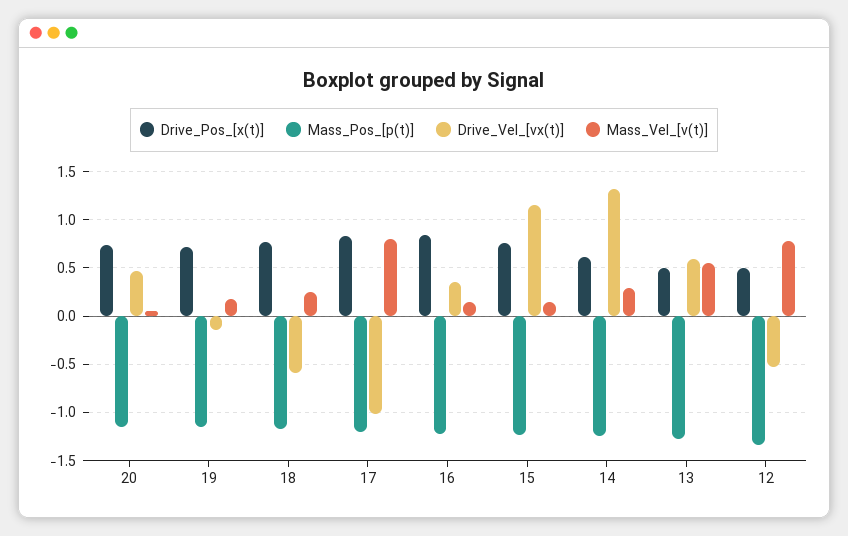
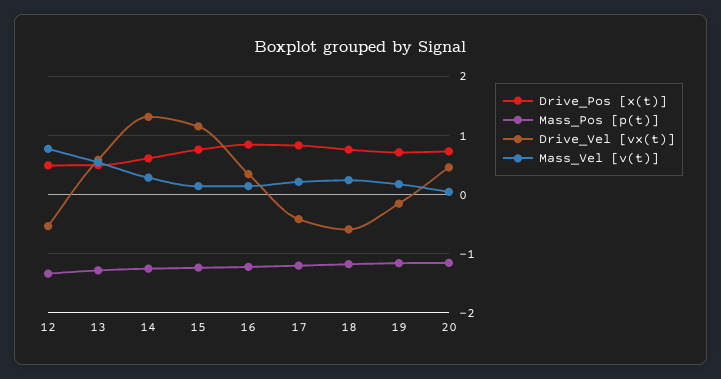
  {
    "Drive_Pos_[x(t)]": {
      "20": 0.7,
      "19": 0.7,
      "18": 0.8,
      "17": 0.8,
      "16": 0.8,
      "15": 0.8,
      "14": 0.6,
      "13": 0.5,
      "12": 0.5
    },
    "Mass_Pos_[p(t)]": {
      "20": -1.2,
      "19": -1.2,
      "18": -1.2,
      "17": -1.2,
      "16": -1.2,
      "15": -1.2,
      "14": -1.2,
      "13": -1.3,
      "12": -1.3
    },
    "Drive_Vel_[vx(t)]": {
      "20": 0.5,
      "19": -0.1,
      "18": -0.6,
-     "17": -1,
+     "17": -0.4,
      "16": 0.3,
      "15": 1.2,
      "14": 1.3,
      "13": 0.6,
      "12": -0.5
    },
    "Mass_Vel_[v(t)]": {
      "20": 0,
      "19": 0.2,
      "18": 0.2,
-     "17": 0.8,
+     "17": 0.2,
      "16": 0.1,
      "15": 0.1,
      "14": 0.3,
      "13": 0.5,
      "12": 0.8
    }
  }

